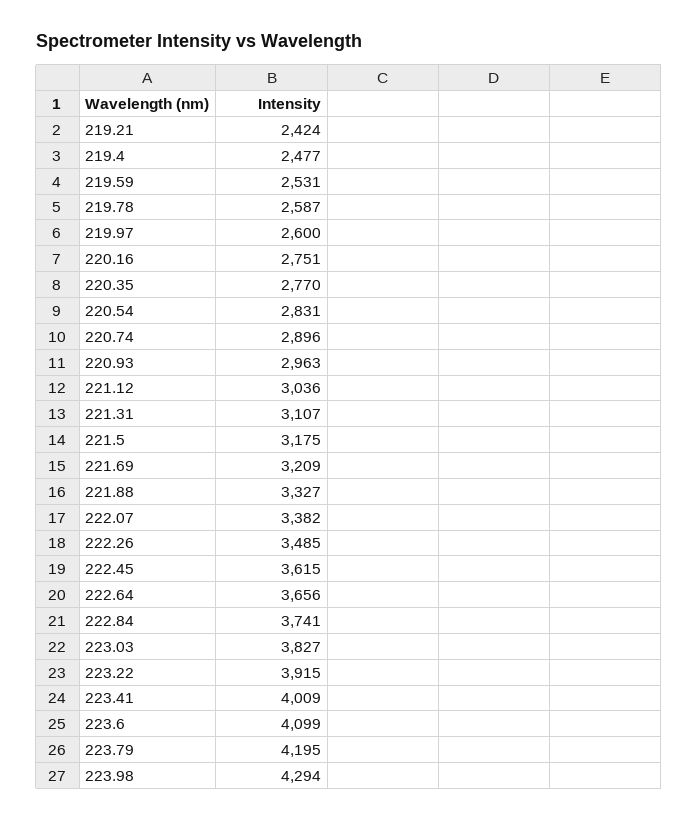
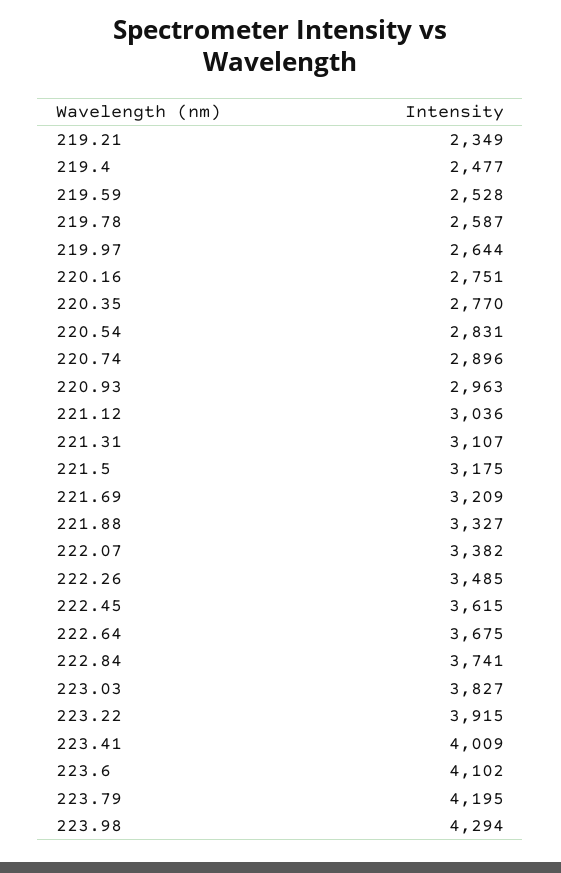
  {
-   "219.21": 2424,
+   "219.21": 2349,
    "219.4": 2477,
-   "219.59": 2531,
+   "219.59": 2528,
    "219.78": 2587,
-   "219.97": 2600,
+   "219.97": 2644,
    "220.16": 2751,
    "220.35": 2770,
    "220.54": 2831,
    "220.74": 2896,
    "220.93": 2963,
    "221.12": 3036,
    "221.31": 3107,
    "221.5": 3175,
    "221.69": 3209,
    "221.88": 3327,
    "222.07": 3382,
    "222.26": 3485,
    "222.45": 3615,
-   "222.64": 3656,
+   "222.64": 3675,
    "222.84": 3741,
    "223.03": 3827,
    "223.22": 3915,
    "223.41": 4009,
-   "223.6": 4099,
+   "223.6": 4102,
    "223.79": 4195,
    "223.98": 4294
  }

